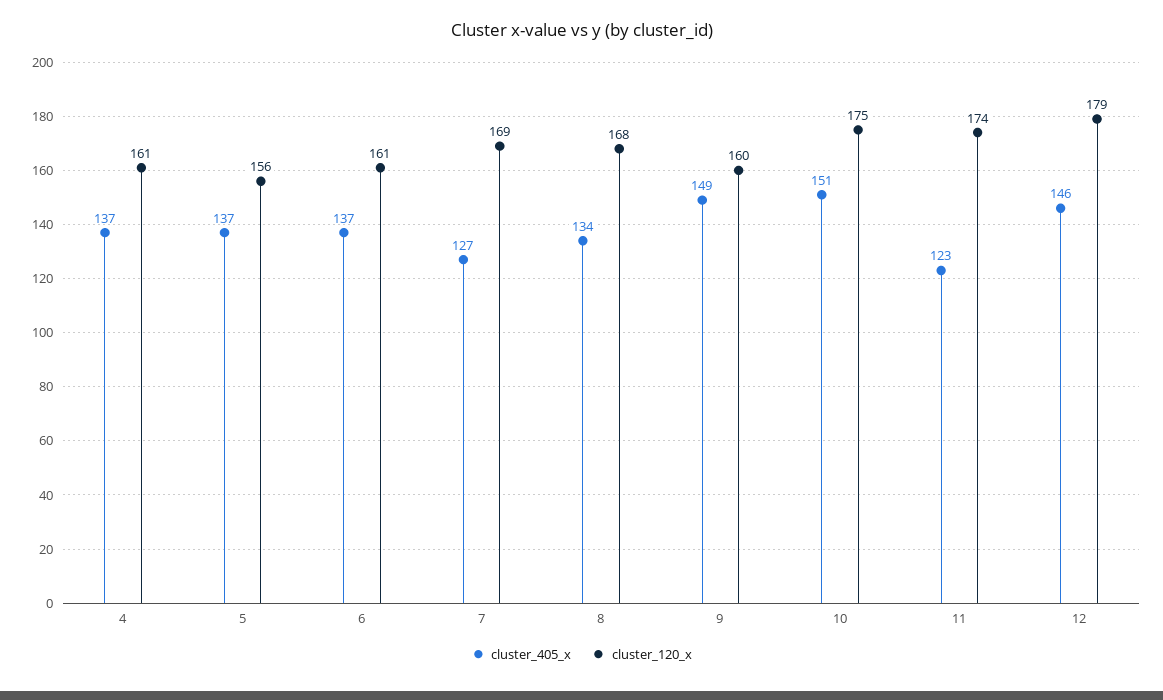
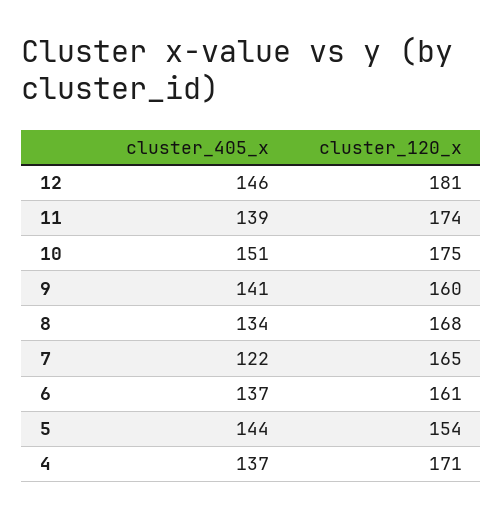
  {
    "cluster_405_x": {
      "4": 137,
-     "5": 137,
+     "5": 144,
      "6": 137,
-     "7": 127,
+     "7": 122,
      "8": 134,
-     "9": 149,
+     "9": 141,
      "10": 151,
-     "11": 123,
+     "11": 139,
      "12": 146
    },
    "cluster_120_x": {
-     "4": 161,
+     "4": 171,
-     "5": 156,
+     "5": 154,
      "6": 161,
-     "7": 169,
+     "7": 165,
      "8": 168,
      "9": 160,
      "10": 175,
      "11": 174,
-     "12": 179
+     "12": 181
    }
  }

